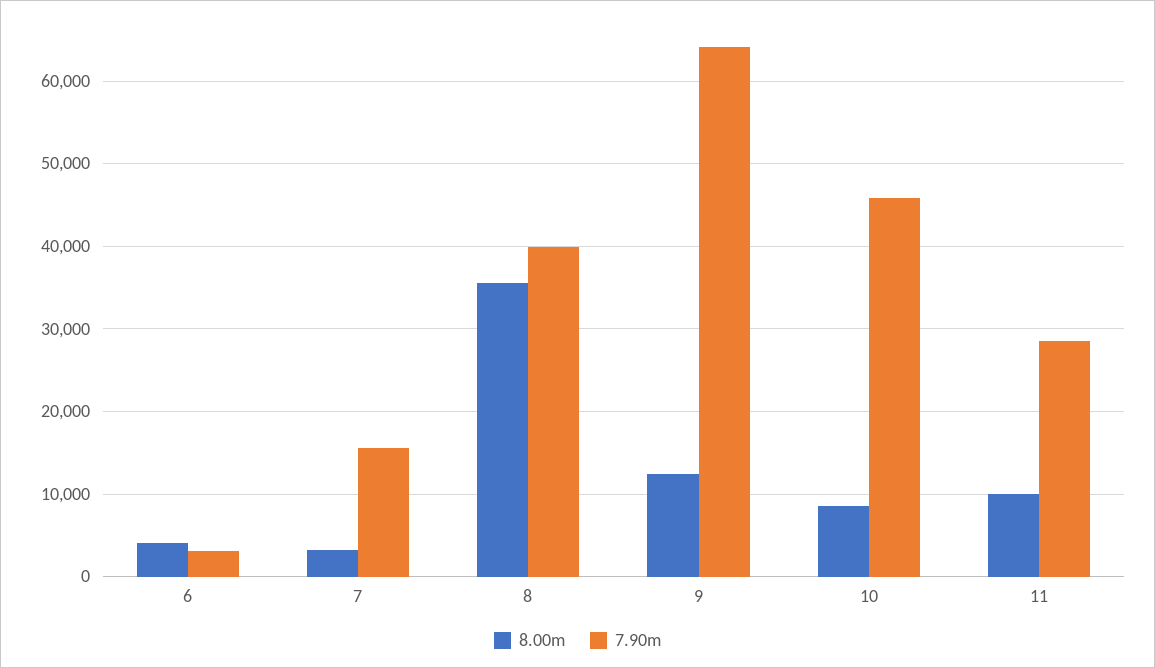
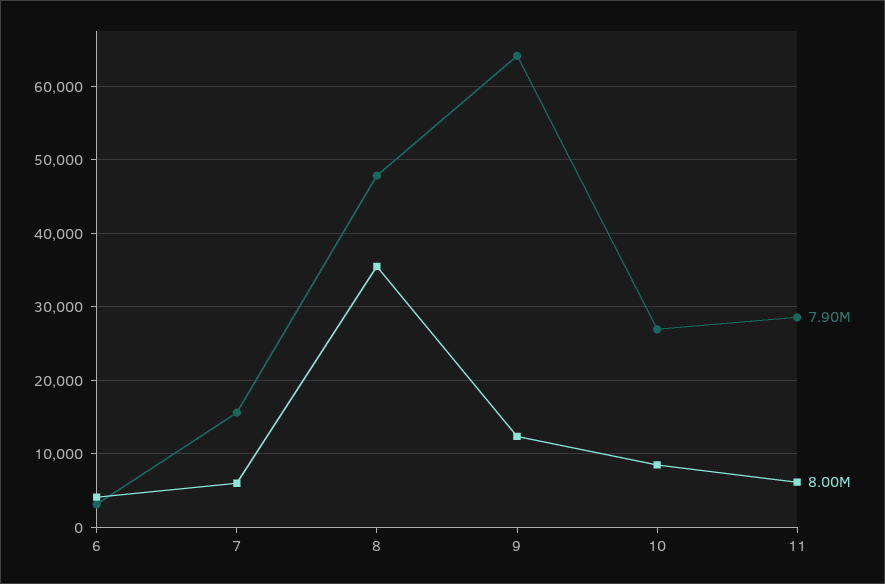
  {
    "8.00m": {
      "6": 4000,
-     "7": 3000,
+     "7": 6000,
      "8": 36000,
      "9": 12000,
      "10": 9000,
-     "11": 10000
+     "11": 6000
    },
    "7.90m": {
      "6": 3000,
      "7": 16000,
-     "8": 40000,
+     "8": 48000,
      "9": 64000,
-     "10": 46000,
+     "10": 27000,
      "11": 29000
    }
  }

